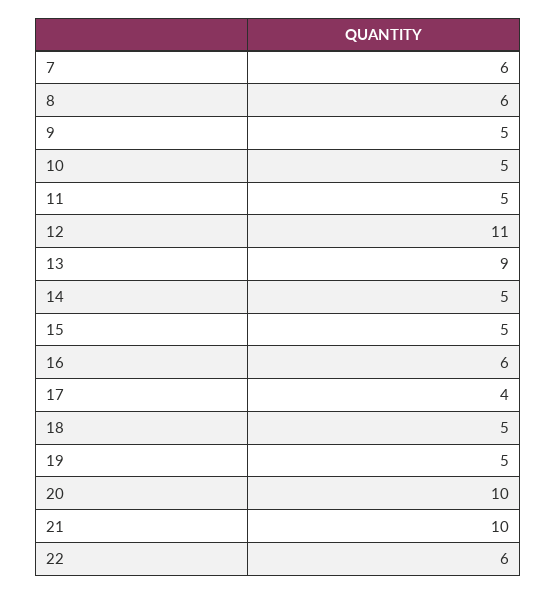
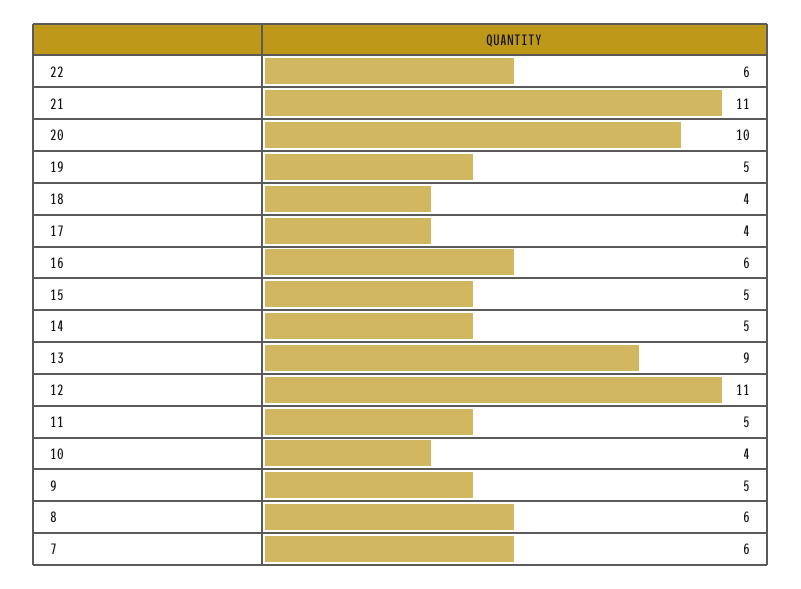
  {
    "7": 6,
    "8": 6,
    "9": 5,
-   "10": 5,
+   "10": 4,
    "11": 5,
    "12": 11,
    "13": 9,
    "14": 5,
    "15": 5,
    "16": 6,
    "17": 4,
-   "18": 5,
+   "18": 4,
    "19": 5,
    "20": 10,
-   "21": 10,
+   "21": 11,
    "22": 6
  }

